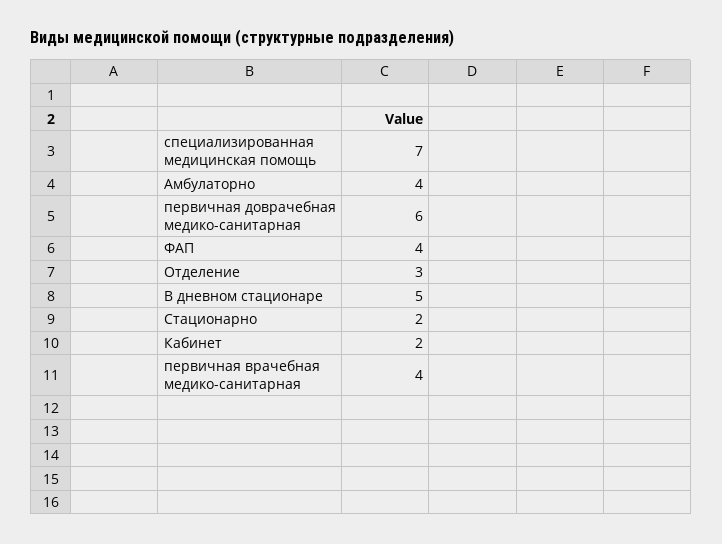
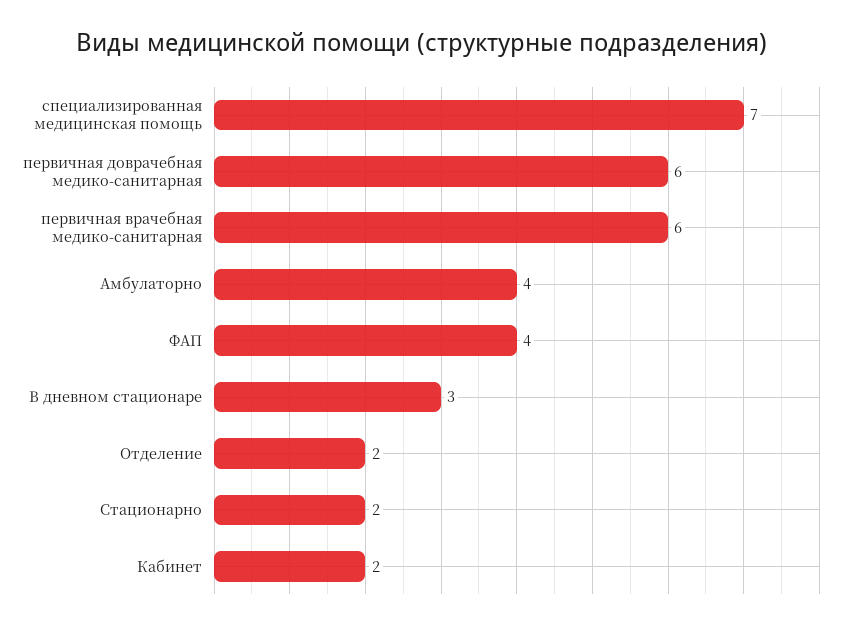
  {
    "специализированная медицинская помощь": 7,
    "Амбулаторно": 4,
    "первичная доврачебная медико-санитарная": 6,
    "ФАП": 4,
-   "Отделение": 3,
+   "Отделение": 2,
-   "В дневном стационаре": 5,
+   "В дневном стационаре": 3,
    "Стационарно": 2,
    "Кабинет": 2,
-   "первичная врачебная медико-санитарная": 4
+   "первичная врачебная медико-санитарная": 6
  }

